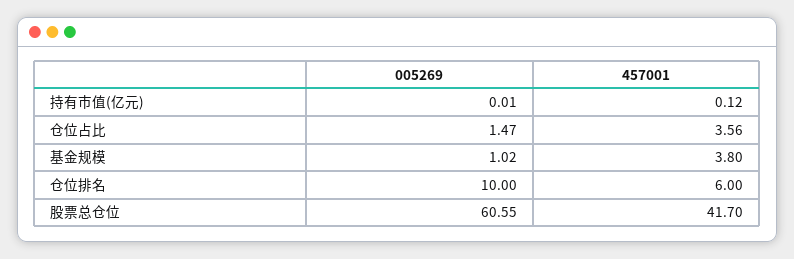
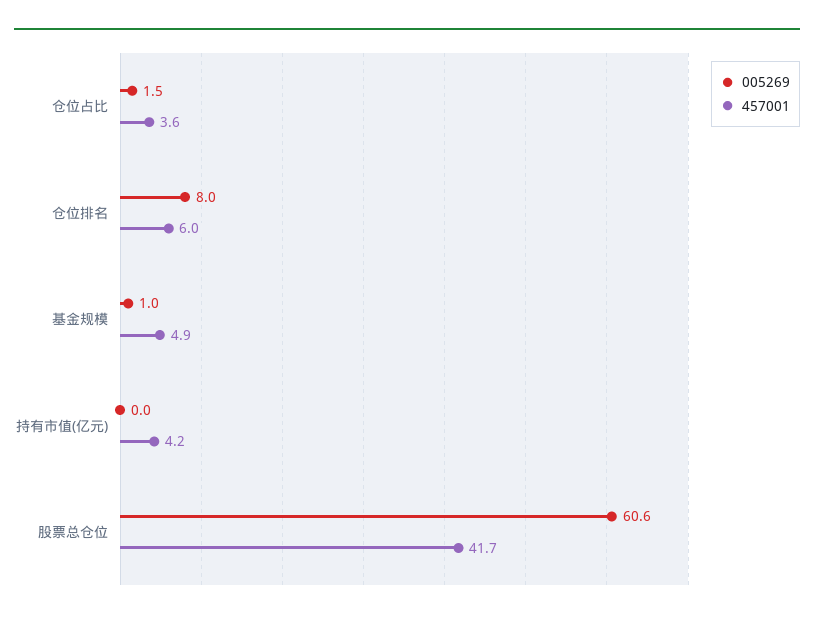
  {
    "005269": {
      "持有市值(亿元)": 0.01,
      "仓位占比": 1.47,
      "基金规模": 1.02,
-     "仓位排名": 10,
+     "仓位排名": 8,
      "股票总仓位": 60.55
    },
    "457001": {
-     "持有市值(亿元)": 0.12,
+     "持有市值(亿元)": 4.2,
      "仓位占比": 3.56,
-     "基金规模": 3.8,
+     "基金规模": 4.9,
      "仓位排名": 6,
      "股票总仓位": 41.7
    }
  }

